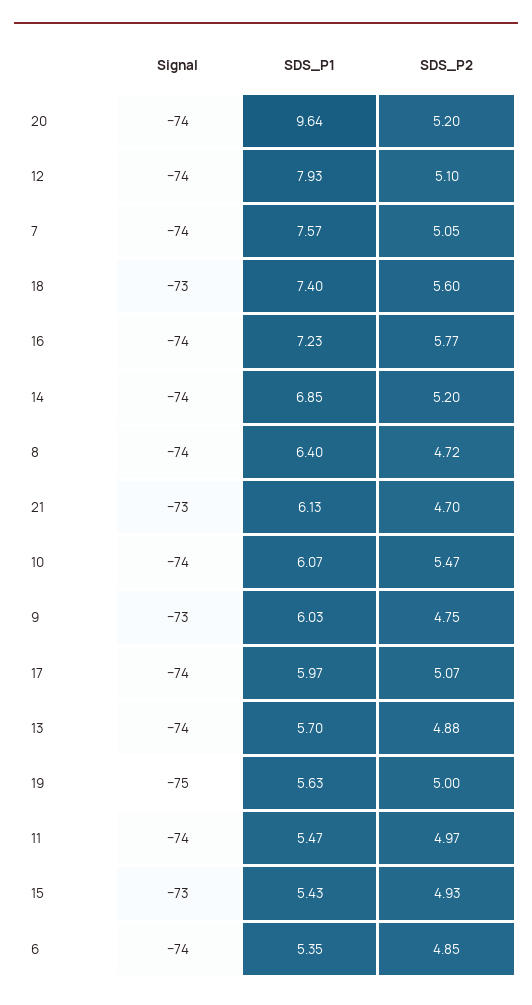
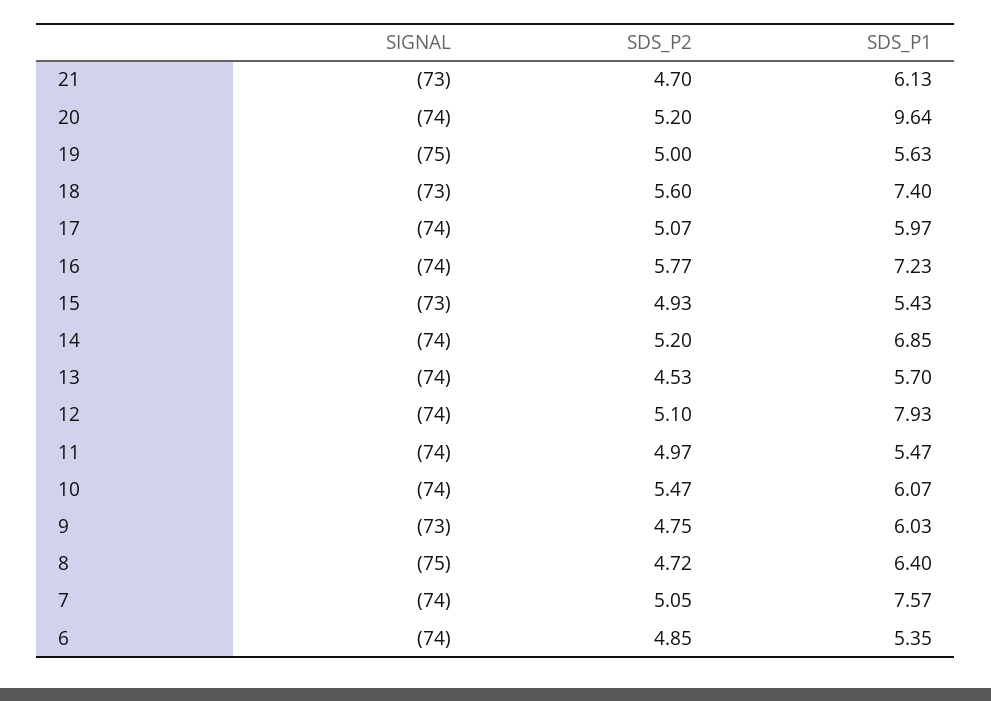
  {
    "Signal": {
      "20": -74,
      "12": -74,
      "7": -74,
      "18": -73,
      "16": -74,
      "14": -74,
-     "8": -74,
+     "8": -75,
      "21": -73,
      "10": -74,
      "9": -73,
      "17": -74,
      "13": -74,
      "19": -75,
      "11": -74,
      "15": -73,
      "6": -74
    },
    "SDS_P1": {
      "20": 9.64,
      "12": 7.93,
      "7": 7.57,
      "18": 7.4,
      "16": 7.23,
      "14": 6.85,
      "8": 6.4,
      "21": 6.13,
      "10": 6.07,
      "9": 6.03,
      "17": 5.97,
      "13": 5.7,
      "19": 5.63,
      "11": 5.47,
      "15": 5.43,
      "6": 5.35
    },
    "SDS_P2": {
      "20": 5.2,
      "12": 5.1,
      "7": 5.05,
      "18": 5.6,
      "16": 5.77,
      "14": 5.2,
      "8": 4.72,
      "21": 4.7,
      "10": 5.47,
      "9": 4.75,
      "17": 5.07,
-     "13": 4.88,
+     "13": 4.53,
      "19": 5,
      "11": 4.97,
      "15": 4.93,
      "6": 4.85
    }
  }

